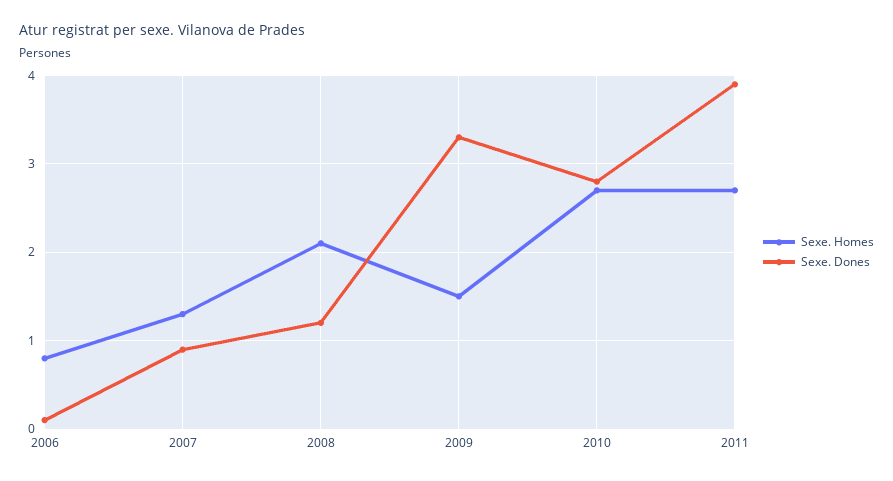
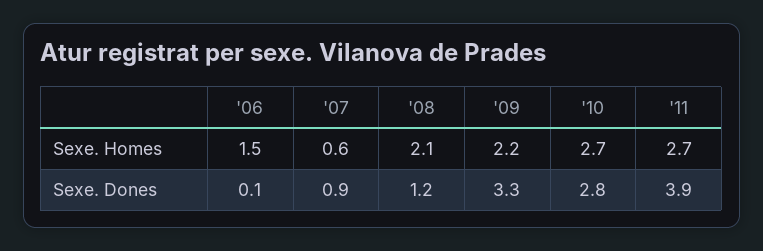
  {
    "Sexe. Homes": {
-     "2006": 0.8,
+     "2006": 1.5,
-     "2007": 1.3,
+     "2007": 0.6,
      "2008": 2.1,
-     "2009": 1.5,
+     "2009": 2.2,
      "2010": 2.7,
      "2011": 2.7
    },
    "Sexe. Dones": {
      "2006": 0.1,
      "2007": 0.9,
      "2008": 1.2,
      "2009": 3.3,
      "2010": 2.8,
      "2011": 3.9
    }
  }

